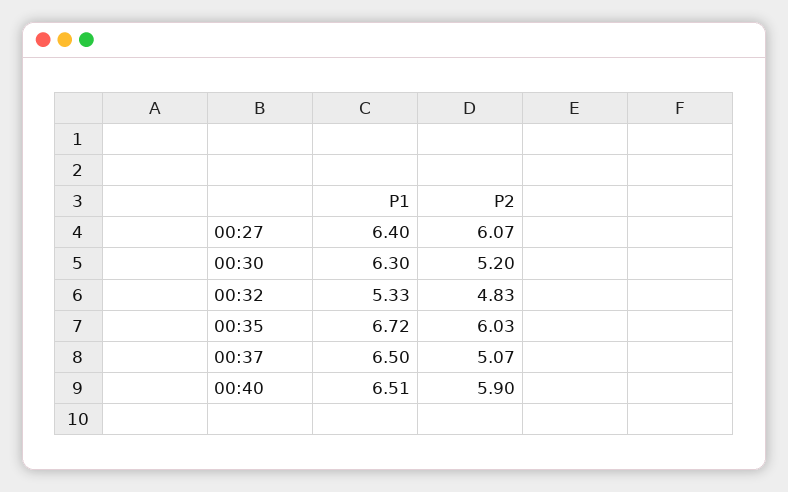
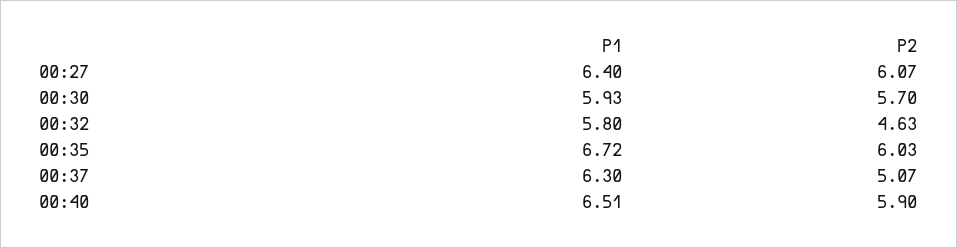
  {
    "P1": {
      "00:27": 6.4,
-     "00:30": 6.3,
+     "00:30": 5.93,
-     "00:32": 5.33,
+     "00:32": 5.8,
      "00:35": 6.72,
-     "00:37": 6.5,
+     "00:37": 6.3,
      "00:40": 6.51
    },
    "P2": {
      "00:27": 6.07,
-     "00:30": 5.2,
+     "00:30": 5.7,
-     "00:32": 4.83,
+     "00:32": 4.63,
      "00:35": 6.03,
      "00:37": 5.07,
      "00:40": 5.9
    }
  }

